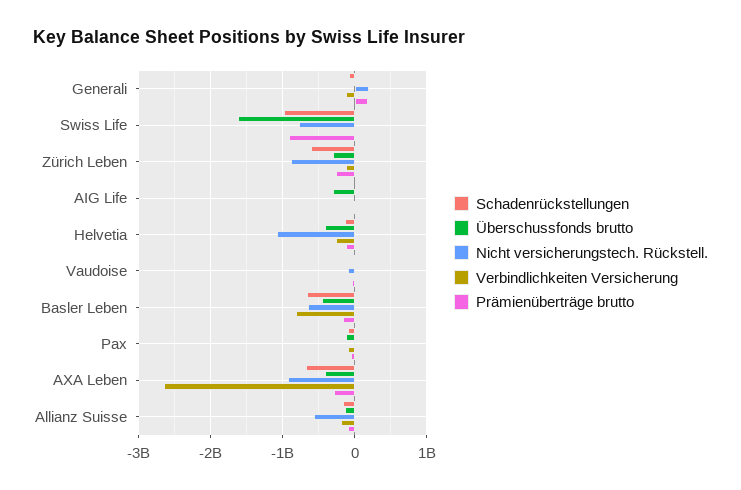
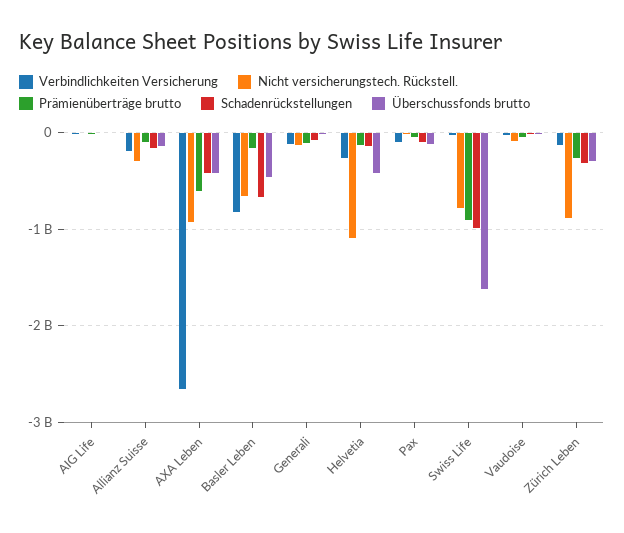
  {
    "Schadenrückstellungen": {
      "Generali": -100000000,
      "Swiss Life": -1000000000,
-     "Zürich Leben": -600000000,
+     "Zürich Leben": -300000000,
      "AIG Life": 0,
      "Helvetia": -100000000,
      "Vaudoise": 0,
      "Basler Leben": -700000000,
      "Pax": -100000000,
-     "AXA Leben": -700000000,
+     "AXA Leben": -400000000,
      "Allianz Suisse": -200000000
    },
    "Überschussfonds brutto": {
      "Generali": 0,
      "Swiss Life": -1600000000,
      "Zürich Leben": -300000000,
-     "AIG Life": -300000000,
+     "AIG Life": 0,
      "Helvetia": -400000000,
      "Vaudoise": 0,
      "Basler Leben": -500000000,
      "Pax": -100000000,
      "AXA Leben": -400000000,
      "Allianz Suisse": -100000000
    },
    "Nicht versicherungstech. Rückstell.": {
-     "Generali": 200000000,
+     "Generali": -100000000,
      "Swiss Life": -800000000,
      "Zürich Leben": -900000000,
      "AIG Life": 0,
      "Helvetia": -1100000000,
      "Vaudoise": -100000000,
      "Basler Leben": -700000000,
      "Pax": 0,
      "AXA Leben": -900000000,
-     "Allianz Suisse": -600000000
+     "Allianz Suisse": -300000000
    },
    "Verbindlichkeiten Versicherung": {
      "Generali": -100000000,
      "Swiss Life": 0,
      "Zürich Leben": -100000000,
      "AIG Life": 0,
      "Helvetia": -300000000,
      "Vaudoise": 0,
      "Basler Leben": -800000000,
      "Pax": -100000000,
      "AXA Leben": -2700000000,
      "Allianz Suisse": -200000000
    },
    "Prämienüberträge brutto": {
-     "Generali": 200000000,
+     "Generali": -100000000,
      "Swiss Life": -900000000,
      "Zürich Leben": -300000000,
      "AIG Life": 0,
      "Helvetia": -100000000,
      "Vaudoise": 0,
      "Basler Leben": -200000000,
      "Pax": 0,
-     "AXA Leben": -300000000,
+     "AXA Leben": -600000000,
      "Allianz Suisse": -100000000
    }
  }

